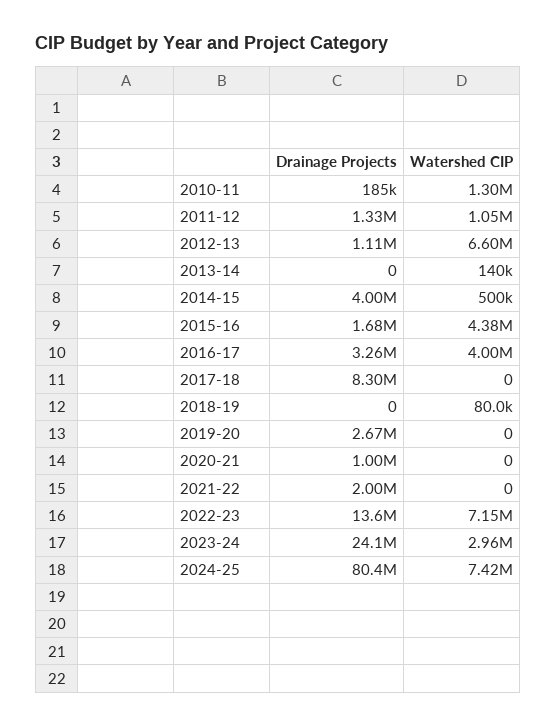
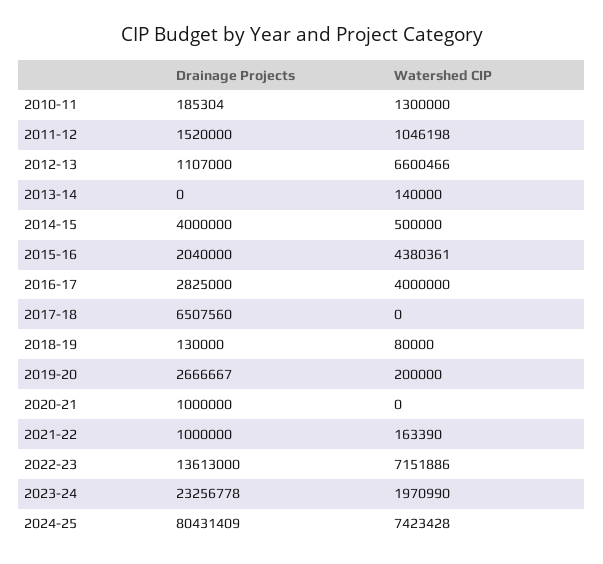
  {
    "Drainage Projects": {
      "2010-11": 185304,
-     "2011-12": 1330000,
+     "2011-12": 1520000,
      "2012-13": 1107000,
      "2013-14": 0,
      "2014-15": 4000000,
-     "2015-16": 1680000,
+     "2015-16": 2040000,
-     "2016-17": 3260000,
+     "2016-17": 2825000,
-     "2017-18": 8300000,
+     "2017-18": 6507560,
-     "2018-19": 0,
+     "2018-19": 130000,
      "2019-20": 2666667,
      "2020-21": 1000000,
-     "2021-22": 2000000,
+     "2021-22": 1000000,
      "2022-23": 13613000,
-     "2023-24": 24100000,
+     "2023-24": 23256778,
      "2024-25": 80431409
    },
    "Watershed CIP": {
      "2010-11": 1300000,
      "2011-12": 1046198,
      "2012-13": 6600466,
      "2013-14": 140000,
      "2014-15": 500000,
      "2015-16": 4380361,
      "2016-17": 4000000,
      "2017-18": 0,
      "2018-19": 80000,
-     "2019-20": 0,
+     "2019-20": 200000,
      "2020-21": 0,
-     "2021-22": 0,
+     "2021-22": 163390,
      "2022-23": 7151886,
-     "2023-24": 2960000,
+     "2023-24": 1970990,
      "2024-25": 7423428
    }
  }

